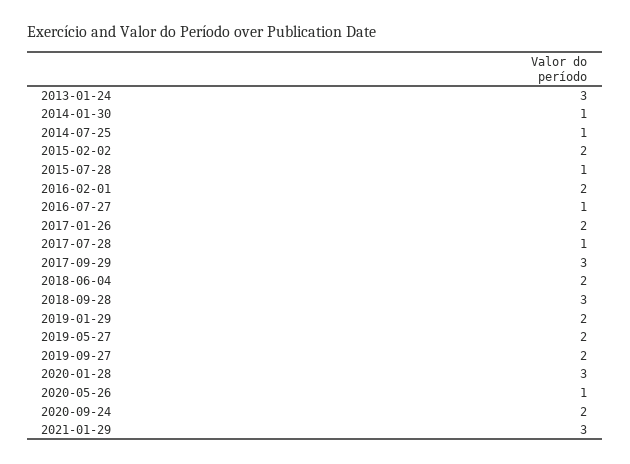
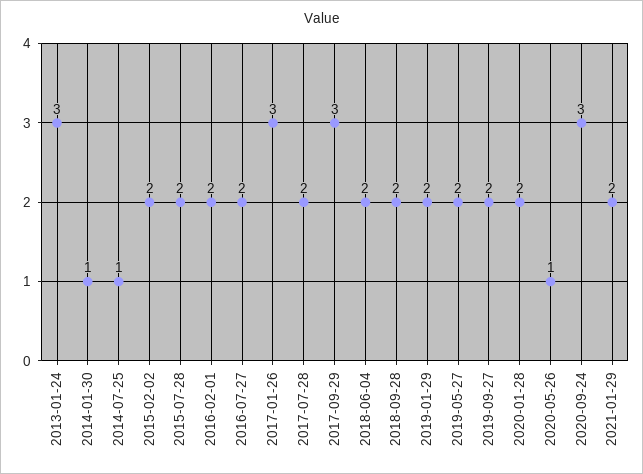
  {
    "2013-01-24": 3,
    "2014-01-30": 1,
    "2014-07-25": 1,
    "2015-02-02": 2,
-   "2015-07-28": 1,
+   "2015-07-28": 2,
    "2016-02-01": 2,
-   "2016-07-27": 1,
+   "2016-07-27": 2,
-   "2017-01-26": 2,
+   "2017-01-26": 3,
-   "2017-07-28": 1,
+   "2017-07-28": 2,
    "2017-09-29": 3,
    "2018-06-04": 2,
-   "2018-09-28": 3,
+   "2018-09-28": 2,
    "2019-01-29": 2,
    "2019-05-27": 2,
    "2019-09-27": 2,
-   "2020-01-28": 3,
+   "2020-01-28": 2,
    "2020-05-26": 1,
-   "2020-09-24": 2,
+   "2020-09-24": 3,
-   "2021-01-29": 3
+   "2021-01-29": 2
  }

